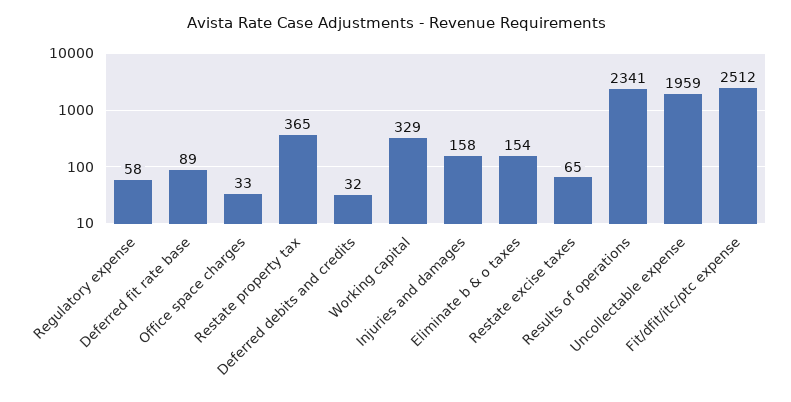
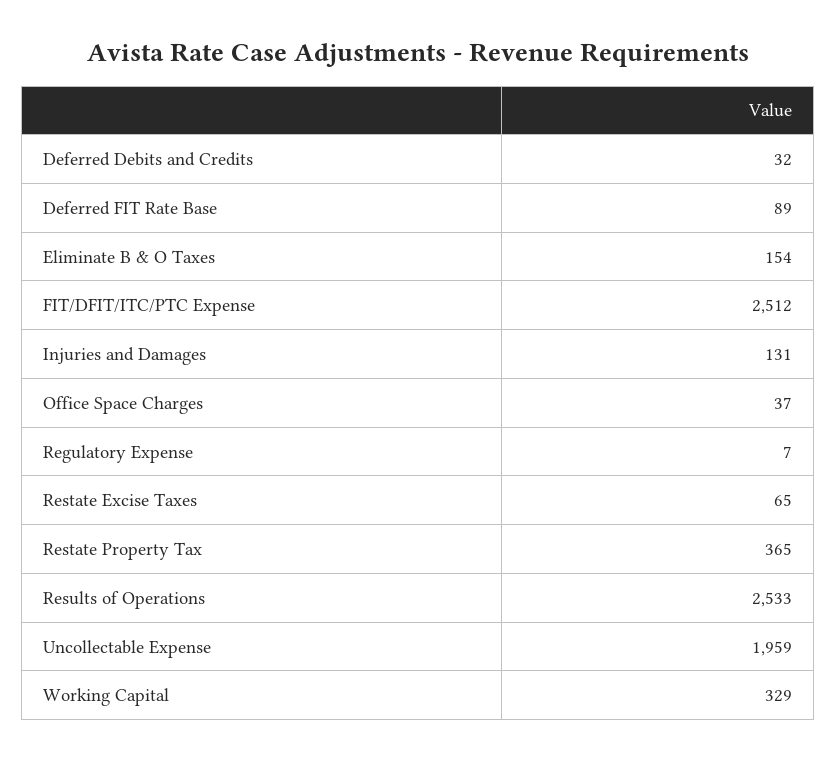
  {
-   "Regulatory expense": 58,
+   "Regulatory expense": 7,
    "Deferred fit rate base": 89,
-   "Office space charges": 33,
+   "Office space charges": 37,
    "Restate property tax": 365,
    "Deferred debits and credits": 32,
    "Working capital": 329,
-   "Injuries and damages": 158,
+   "Injuries and damages": 131,
    "Eliminate b & o taxes": 154,
    "Restate excise taxes": 65,
-   "Results of operations": 2341,
+   "Results of operations": 2533,
    "Uncollectable expense": 1959,
    "Fit/dfit/itc/ptc expense": 2512
  }

